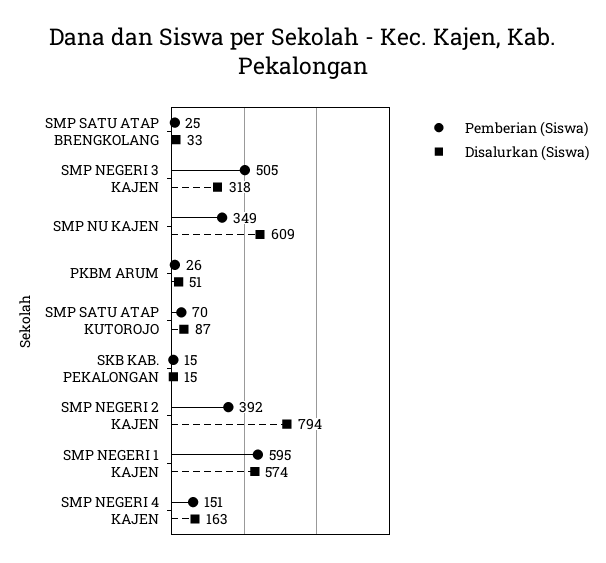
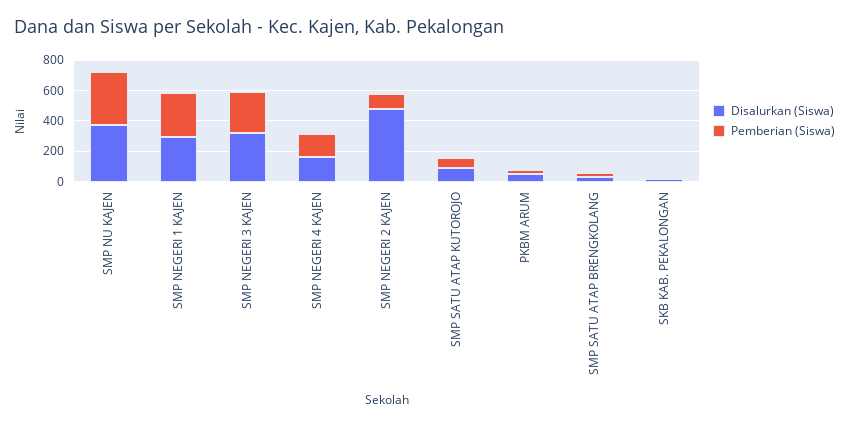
  {
    "Pemberian (Siswa)": {
      "SMP SATU ATAP BRENGKOLANG": 25,
-     "SMP NEGERI 3 KAJEN": 505,
+     "SMP NEGERI 3 KAJEN": 300,
      "SMP NU KAJEN": 349,
      "PKBM ARUM": 26,
      "SMP SATU ATAP KUTOROJO": 70,
      "SKB KAB. PEKALONGAN": 15,
-     "SMP NEGERI 2 KAJEN": 392,
+     "SMP NEGERI 2 KAJEN": 100,
-     "SMP NEGERI 1 KAJEN": 595,
+     "SMP NEGERI 1 KAJEN": 300,
      "SMP NEGERI 4 KAJEN": 151
    },
    "Disalurkan (Siswa)": {
      "SMP SATU ATAP BRENGKOLANG": 33,
      "SMP NEGERI 3 KAJEN": 318,
-     "SMP NU KAJEN": 609,
+     "SMP NU KAJEN": 400,
      "PKBM ARUM": 51,
      "SMP SATU ATAP KUTOROJO": 87,
      "SKB KAB. PEKALONGAN": 15,
-     "SMP NEGERI 2 KAJEN": 794,
+     "SMP NEGERI 2 KAJEN": 500,
-     "SMP NEGERI 1 KAJEN": 574,
+     "SMP NEGERI 1 KAJEN": 300,
      "SMP NEGERI 4 KAJEN": 163
    }
  }

